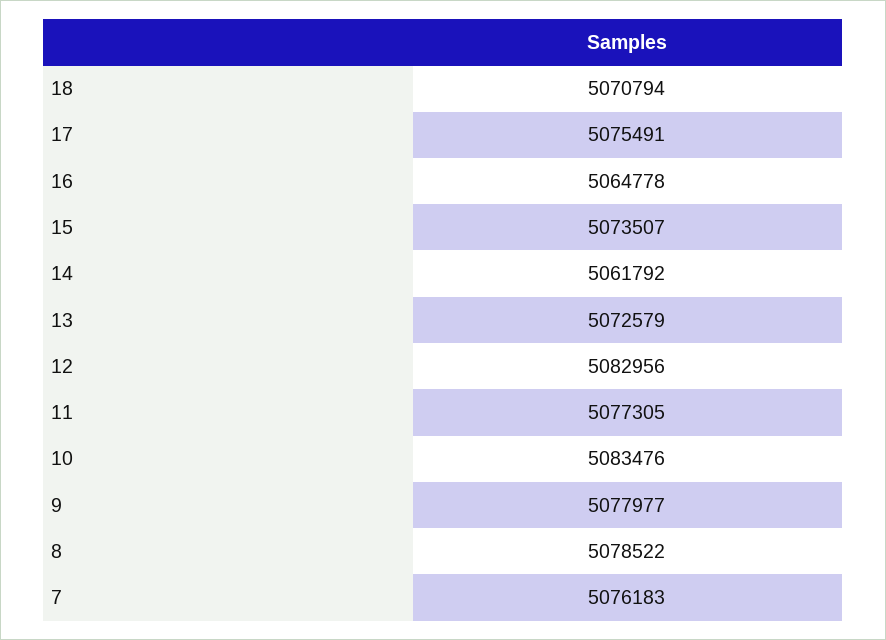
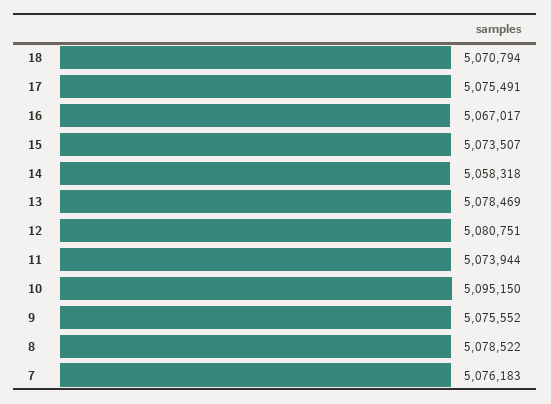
  {
    "18": 5070794,
    "17": 5075491,
-   "16": 5064778,
+   "16": 5067017,
    "15": 5073507,
-   "14": 5061792,
+   "14": 5058318,
-   "13": 5072579,
+   "13": 5078469,
-   "12": 5082956,
+   "12": 5080751,
-   "11": 5077305,
+   "11": 5073944,
-   "10": 5083476,
+   "10": 5095150,
-   "9": 5077977,
+   "9": 5075552,
    "8": 5078522,
    "7": 5076183
  }

